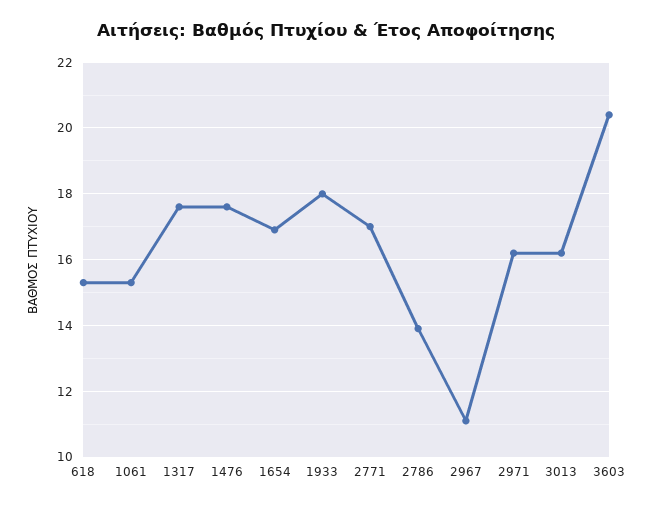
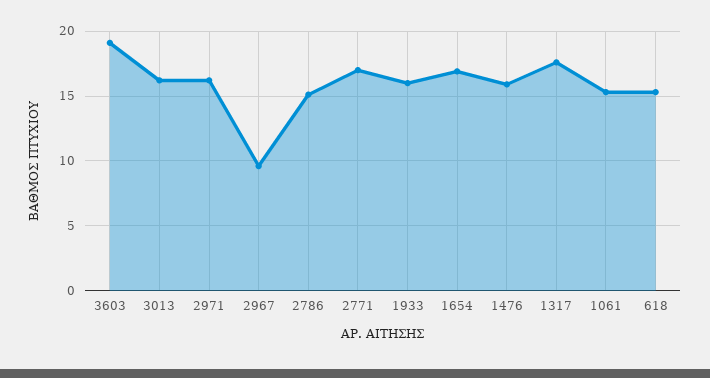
  {
    "618": 15.5,
    "1061": 15.5,
    "1317": 17.5,
-   "1476": 17.5,
+   "1476": 16,
    "1654": 17,
-   "1933": 18,
+   "1933": 16,
    "2771": 17,
-   "2786": 14,
+   "2786": 15,
-   "2967": 11,
+   "2967": 9.5,
    "2971": 16,
    "3013": 16,
-   "3603": 20.5
+   "3603": 19
  }

